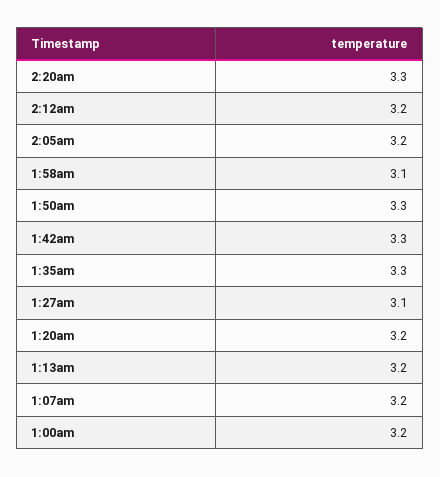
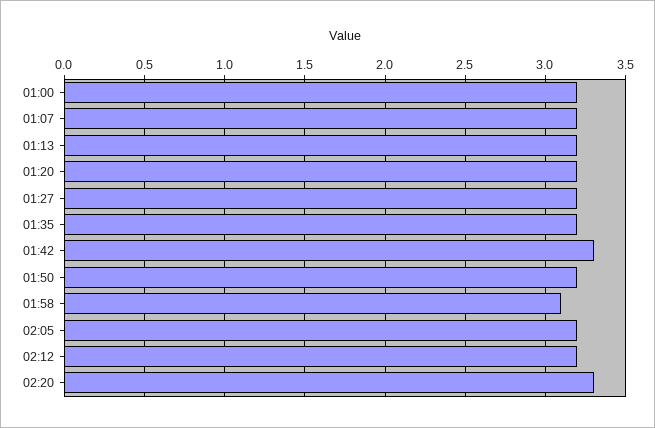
  {
    "2:20am": 3.3,
    "2:12am": 3.2,
    "2:05am": 3.2,
    "1:58am": 3.1,
-   "1:50am": 3.3,
+   "1:50am": 3.2,
    "1:42am": 3.3,
-   "1:35am": 3.3,
+   "1:35am": 3.2,
-   "1:27am": 3.1,
+   "1:27am": 3.2,
    "1:20am": 3.2,
    "1:13am": 3.2,
    "1:07am": 3.2,
    "1:00am": 3.2
  }

